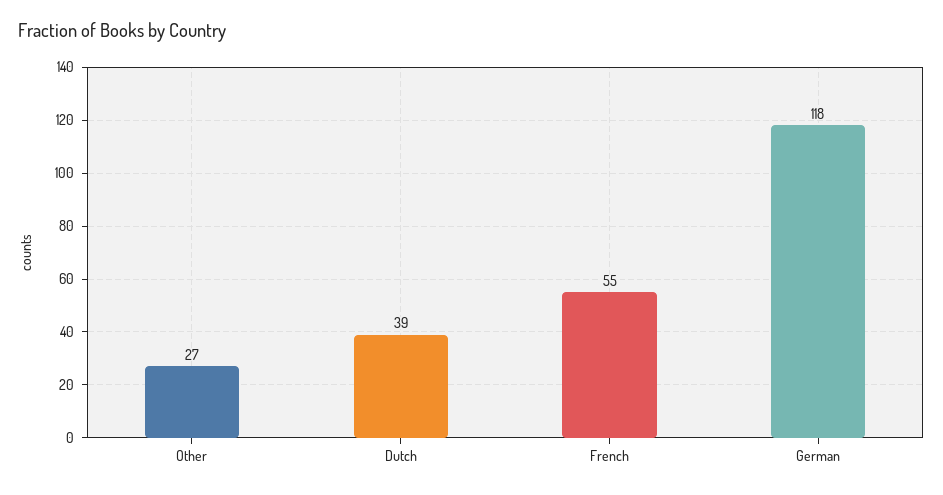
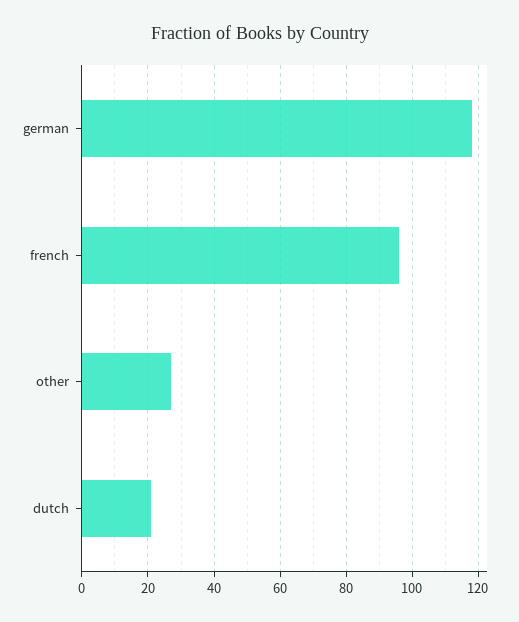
  {
    "Other": 27,
-   "Dutch": 39,
+   "Dutch": 20,
-   "French": 55,
+   "French": 95,
    "German": 118
  }

